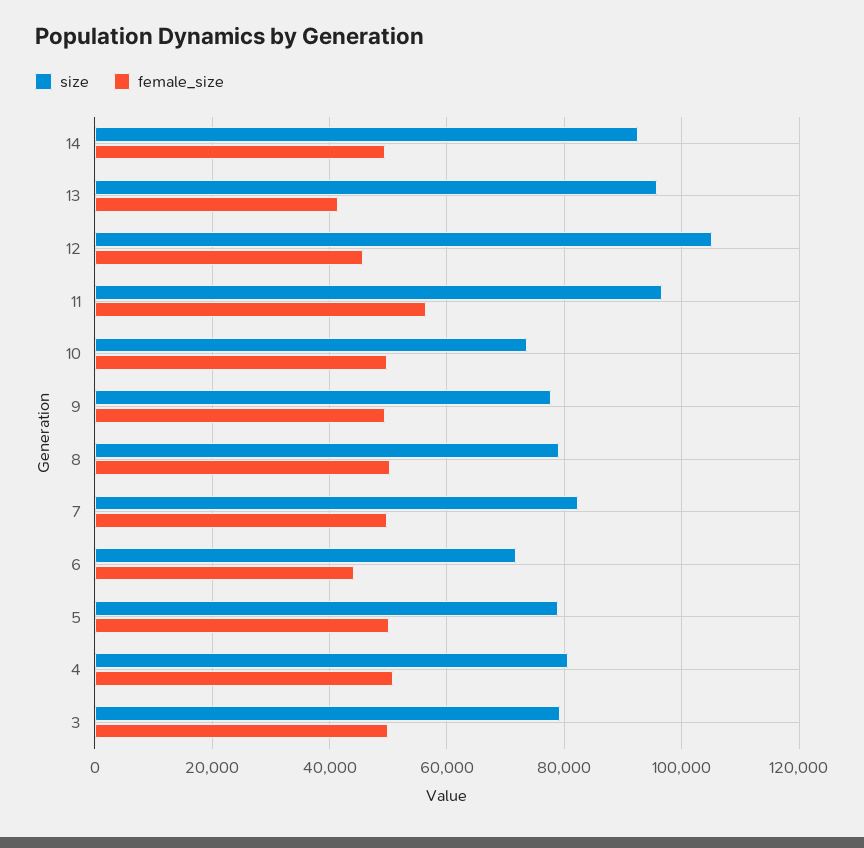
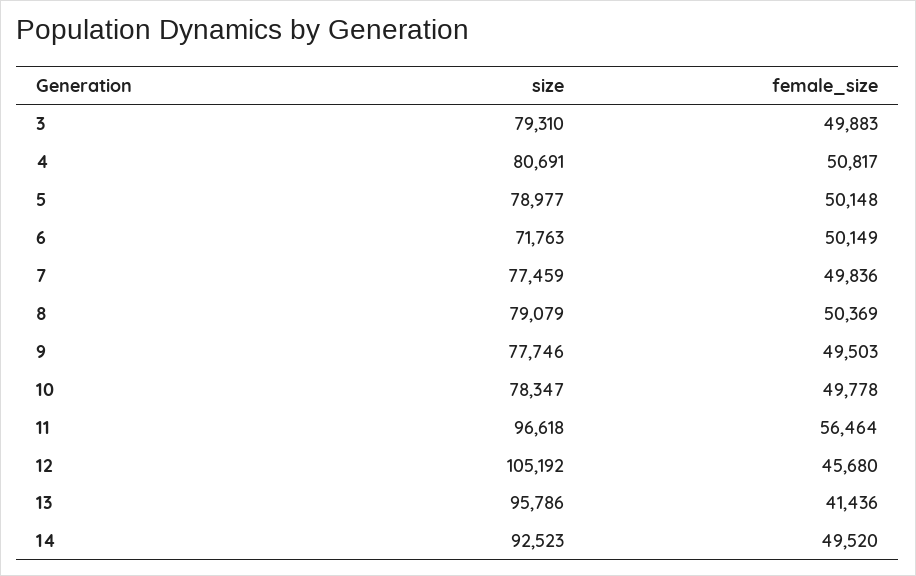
  {
    "size": {
      "14": 92523,
      "13": 95786,
      "12": 105192,
      "11": 96618,
-     "10": 74000,
+     "10": 78347,
      "9": 77746,
      "8": 79079,
-     "7": 82000,
+     "7": 77459,
      "6": 71763,
      "5": 78977,
      "4": 80691,
      "3": 79310
    },
    "female_size": {
      "14": 49520,
      "13": 41436,
      "12": 45680,
      "11": 56464,
      "10": 49778,
      "9": 49503,
      "8": 50369,
      "7": 49836,
-     "6": 44000,
+     "6": 50149,
      "5": 50148,
      "4": 50817,
      "3": 49883
    }
  }

